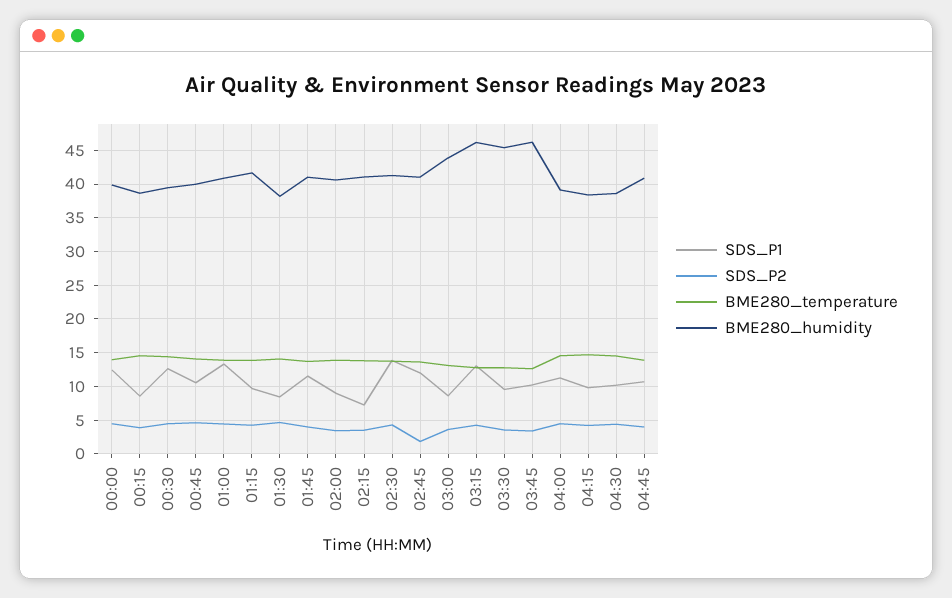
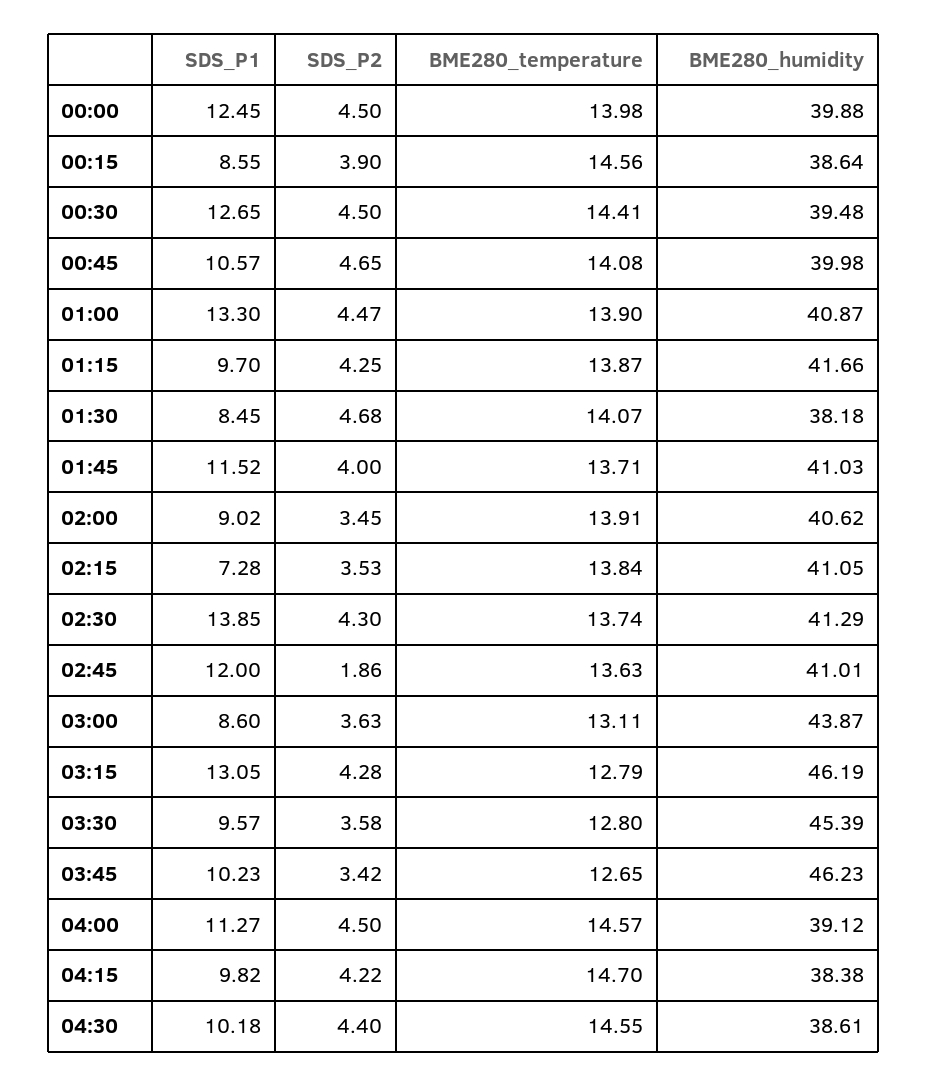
  {
    "SDS_P1": {
      "00:00": 12.45,
      "00:15": 8.55,
      "00:30": 12.65,
      "00:45": 10.57,
      "01:00": 13.3,
      "01:15": 9.7,
      "01:30": 8.45,
      "01:45": 11.52,
      "02:00": 9.02,
      "02:15": 7.28,
      "02:30": 13.85,
      "02:45": 12,
      "03:00": 8.6,
      "03:15": 13.05,
      "03:30": 9.57,
      "03:45": 10.23,
      "04:00": 11.27,
      "04:15": 9.82,
-     "04:30": 10.18,
+     "04:30": 10.18
-     "04:45": 11
    },
    "SDS_P2": {
      "00:00": 4.5,
      "00:15": 3.9,
      "00:30": 4.5,
      "00:45": 4.65,
      "01:00": 4.47,
      "01:15": 4.25,
      "01:30": 4.68,
      "01:45": 4,
      "02:00": 3.45,
      "02:15": 3.53,
      "02:30": 4.3,
      "02:45": 1.86,
      "03:00": 3.63,
      "03:15": 4.28,
      "03:30": 3.58,
      "03:45": 3.42,
      "04:00": 4.5,
      "04:15": 4.22,
-     "04:30": 4.4,
+     "04:30": 4.4
-     "04:45": 4
    },
    "BME280_temperature": {
      "00:00": 13.98,
      "00:15": 14.56,
      "00:30": 14.41,
      "00:45": 14.08,
      "01:00": 13.9,
      "01:15": 13.87,
      "01:30": 14.07,
      "01:45": 13.71,
      "02:00": 13.91,
      "02:15": 13.84,
      "02:30": 13.74,
      "02:45": 13.63,
      "03:00": 13.11,
      "03:15": 12.79,
      "03:30": 12.8,
      "03:45": 12.65,
      "04:00": 14.57,
      "04:15": 14.7,
-     "04:30": 14.55,
+     "04:30": 14.55
-     "04:45": 14
    },
    "BME280_humidity": {
      "00:00": 39.88,
      "00:15": 38.64,
      "00:30": 39.48,
      "00:45": 39.98,
      "01:00": 40.87,
      "01:15": 41.66,
      "01:30": 38.18,
      "01:45": 41.03,
      "02:00": 40.62,
      "02:15": 41.05,
      "02:30": 41.29,
      "02:45": 41.01,
      "03:00": 43.87,
      "03:15": 46.19,
      "03:30": 45.39,
      "03:45": 46.23,
      "04:00": 39.12,
      "04:15": 38.38,
-     "04:30": 38.61,
+     "04:30": 38.61
-     "04:45": 41
    }
  }

